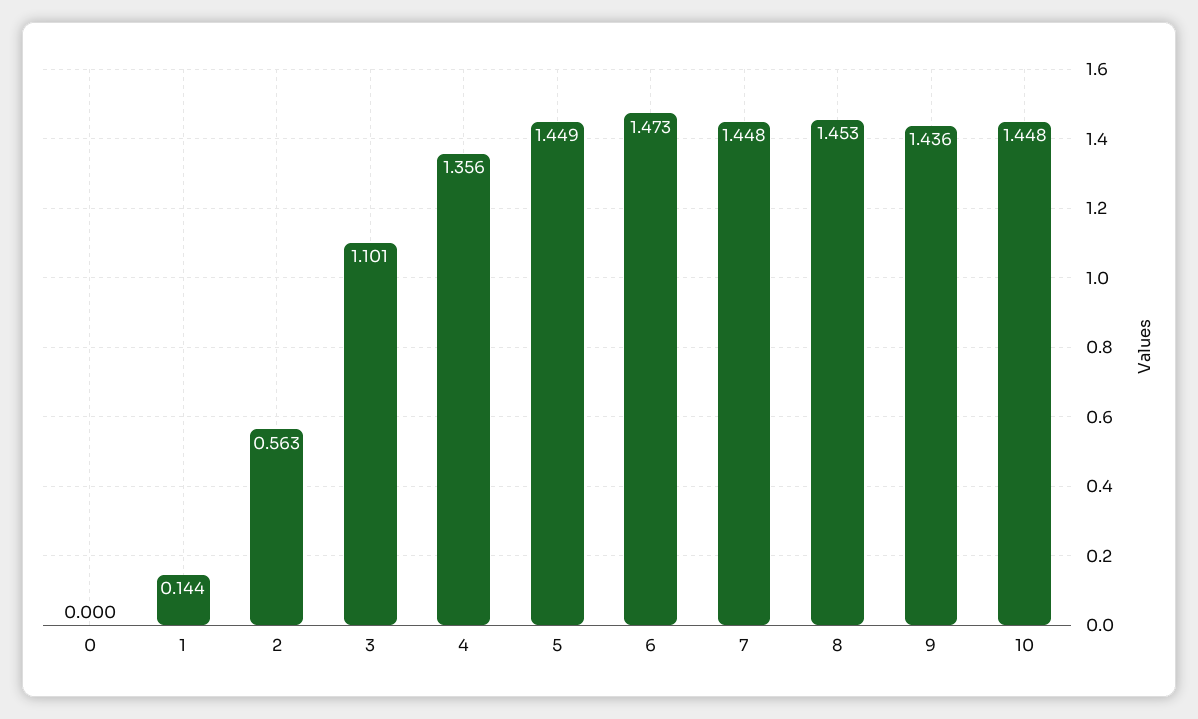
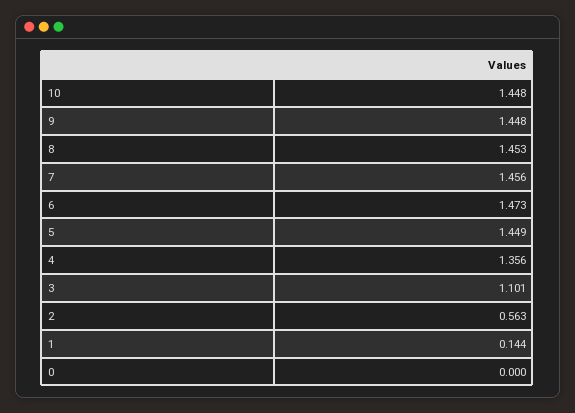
  {
    "0": 0,
    "1": 0.144,
    "2": 0.563,
    "3": 1.101,
    "4": 1.356,
    "5": 1.449,
    "6": 1.473,
-   "7": 1.448,
+   "7": 1.456,
    "8": 1.453,
-   "9": 1.436,
+   "9": 1.448,
    "10": 1.448
  }

